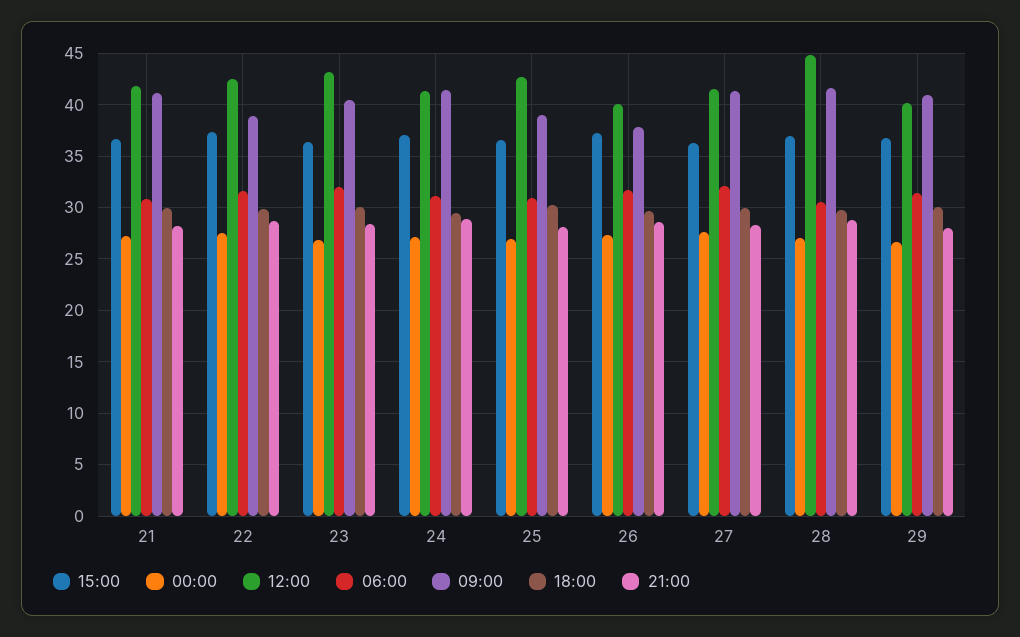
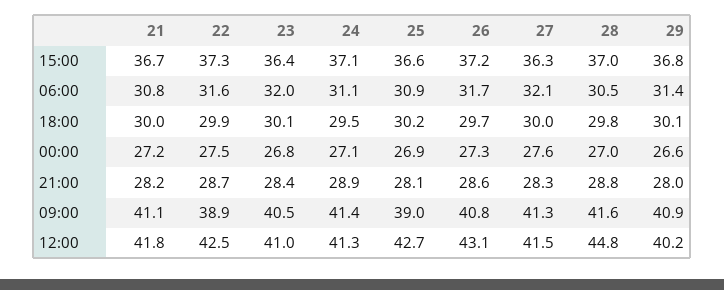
  {
    "15:00": {
      "21": 36.7,
      "22": 37.3,
      "23": 36.4,
      "24": 37.1,
      "25": 36.6,
      "26": 37.2,
      "27": 36.3,
      "28": 37,
      "29": 36.8
    },
    "00:00": {
      "21": 27.2,
      "22": 27.5,
      "23": 26.8,
      "24": 27.1,
      "25": 26.9,
      "26": 27.3,
      "27": 27.6,
      "28": 27,
      "29": 26.6
    },
    "12:00": {
      "21": 41.8,
      "22": 42.5,
-     "23": 43,
+     "23": 41,
      "24": 41.3,
      "25": 42.7,
-     "26": 40,
+     "26": 43.1,
      "27": 41.5,
      "28": 44.8,
      "29": 40.2
    },
    "06:00": {
      "21": 30.8,
      "22": 31.6,
      "23": 32,
      "24": 31.1,
      "25": 30.9,
      "26": 31.7,
      "27": 32.1,
      "28": 30.5,
      "29": 31.4
    },
    "09:00": {
      "21": 41.1,
      "22": 38.9,
      "23": 40.5,
      "24": 41.4,
      "25": 39,
-     "26": 38,
+     "26": 40.8,
      "27": 41.3,
      "28": 41.6,
      "29": 40.9
    },
    "18:00": {
      "21": 30,
      "22": 29.9,
      "23": 30.1,
      "24": 29.5,
      "25": 30.2,
      "26": 29.7,
      "27": 30,
      "28": 29.8,
      "29": 30.1
    },
    "21:00": {
      "21": 28.2,
      "22": 28.7,
      "23": 28.4,
      "24": 28.9,
      "25": 28.1,
      "26": 28.6,
      "27": 28.3,
      "28": 28.8,
      "29": 28
    }
  }

